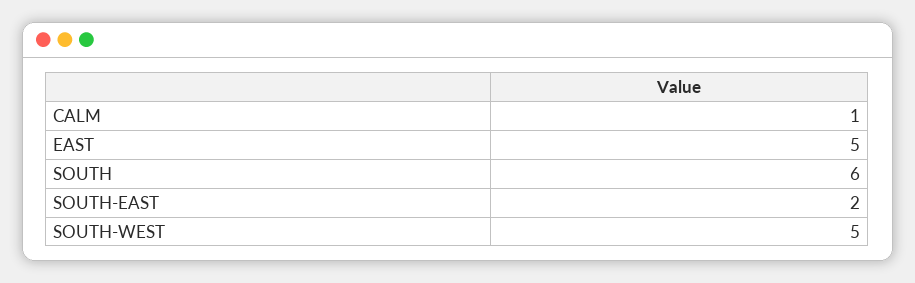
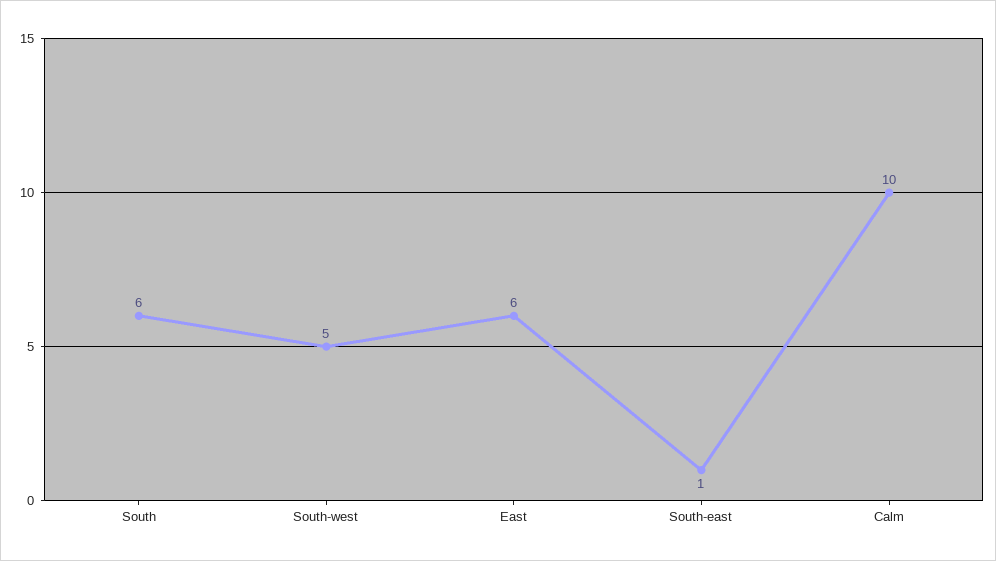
  {
-   "CALM": 1,
+   "CALM": 10,
-   "EAST": 5,
+   "EAST": 6,
    "SOUTH": 6,
-   "SOUTH-EAST": 2,
+   "SOUTH-EAST": 1,
    "SOUTH-WEST": 5
  }

